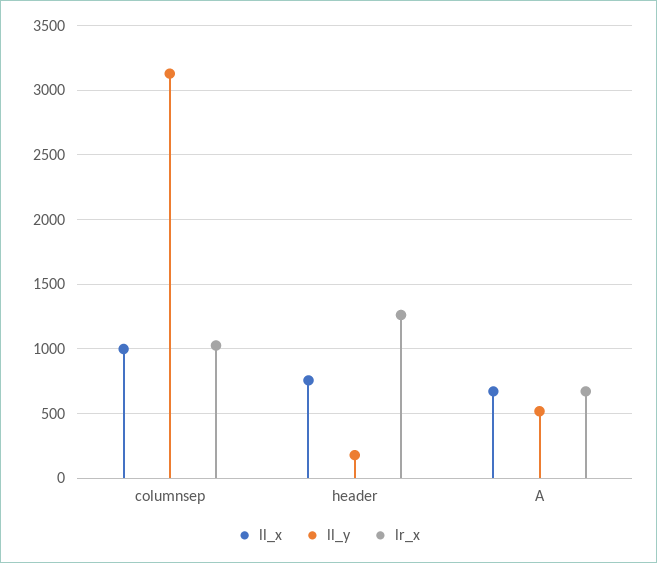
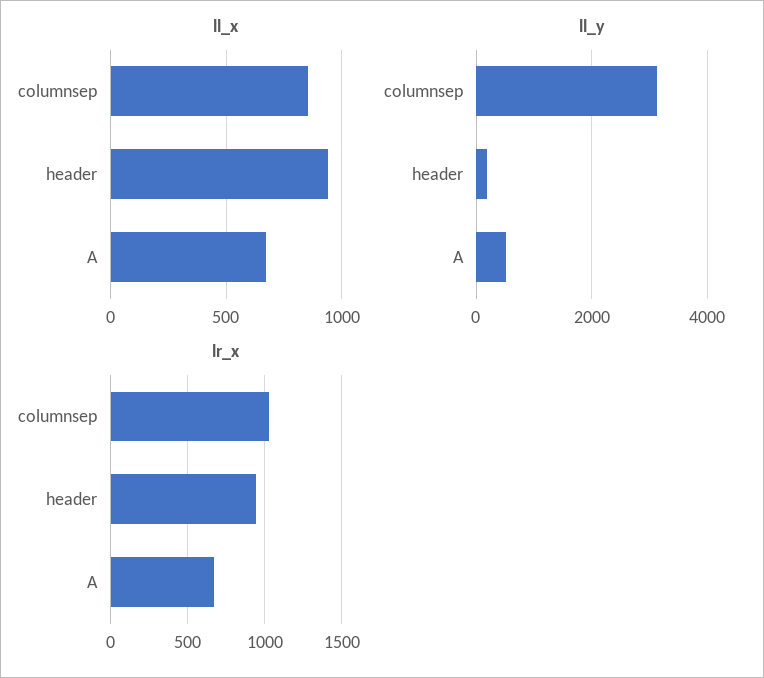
  {
    "ll_x": {
-     "columnsep": 1000,
+     "columnsep": 850,
-     "header": 750,
+     "header": 950,
      "A": 650
    },
    "ll_y": {
      "columnsep": 3150,
      "header": 200,
      "A": 500
    },
    "lr_x": {
      "columnsep": 1050,
-     "header": 1250,
+     "header": 950,
      "A": 650
    }
  }

